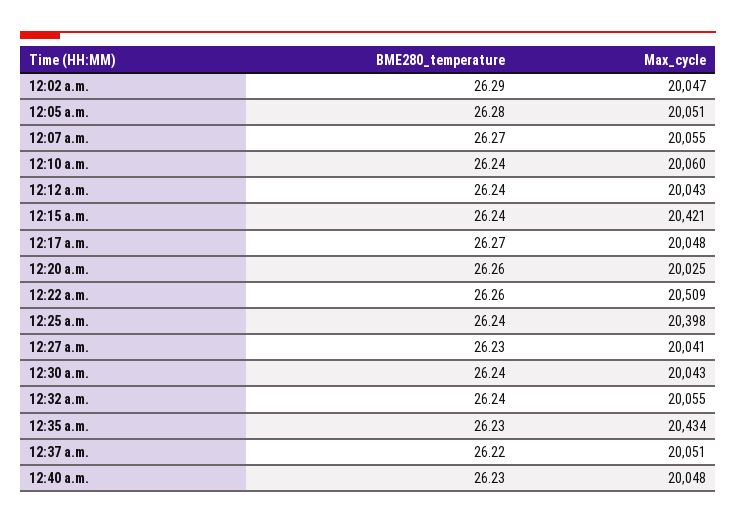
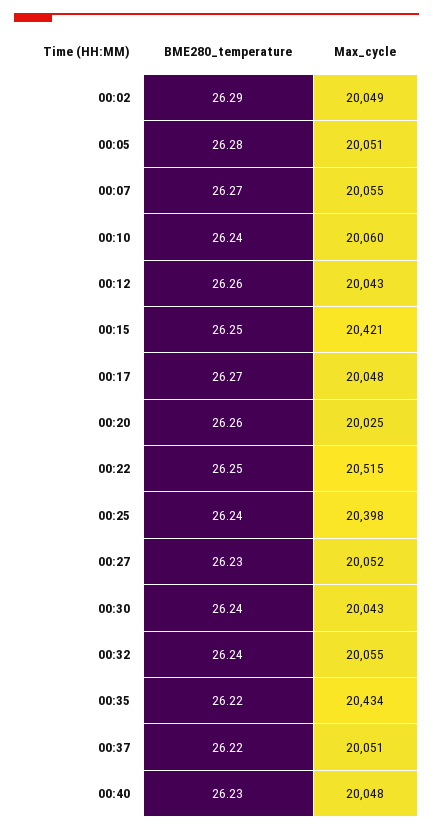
  {
    "BME280_temperature": {
      "12:02 a.m.": 26.29,
      "12:05 a.m.": 26.28,
      "12:07 a.m.": 26.27,
      "12:10 a.m.": 26.24,
-     "12:12 a.m.": 26.24,
+     "12:12 a.m.": 26.26,
-     "12:15 a.m.": 26.24,
+     "12:15 a.m.": 26.25,
      "12:17 a.m.": 26.27,
      "12:20 a.m.": 26.26,
-     "12:22 a.m.": 26.26,
+     "12:22 a.m.": 26.25,
      "12:25 a.m.": 26.24,
      "12:27 a.m.": 26.23,
      "12:30 a.m.": 26.24,
      "12:32 a.m.": 26.24,
-     "12:35 a.m.": 26.23,
+     "12:35 a.m.": 26.22,
      "12:37 a.m.": 26.22,
      "12:40 a.m.": 26.23
    },
    "Max_cycle": {
-     "12:02 a.m.": 20047,
+     "12:02 a.m.": 20049,
      "12:05 a.m.": 20051,
      "12:07 a.m.": 20055,
      "12:10 a.m.": 20060,
      "12:12 a.m.": 20043,
      "12:15 a.m.": 20421,
      "12:17 a.m.": 20048,
      "12:20 a.m.": 20025,
-     "12:22 a.m.": 20509,
+     "12:22 a.m.": 20515,
      "12:25 a.m.": 20398,
-     "12:27 a.m.": 20041,
+     "12:27 a.m.": 20052,
      "12:30 a.m.": 20043,
      "12:32 a.m.": 20055,
      "12:35 a.m.": 20434,
      "12:37 a.m.": 20051,
      "12:40 a.m.": 20048
    }
  }

